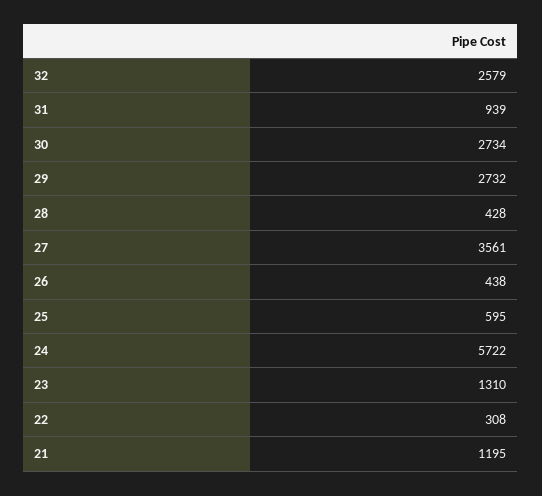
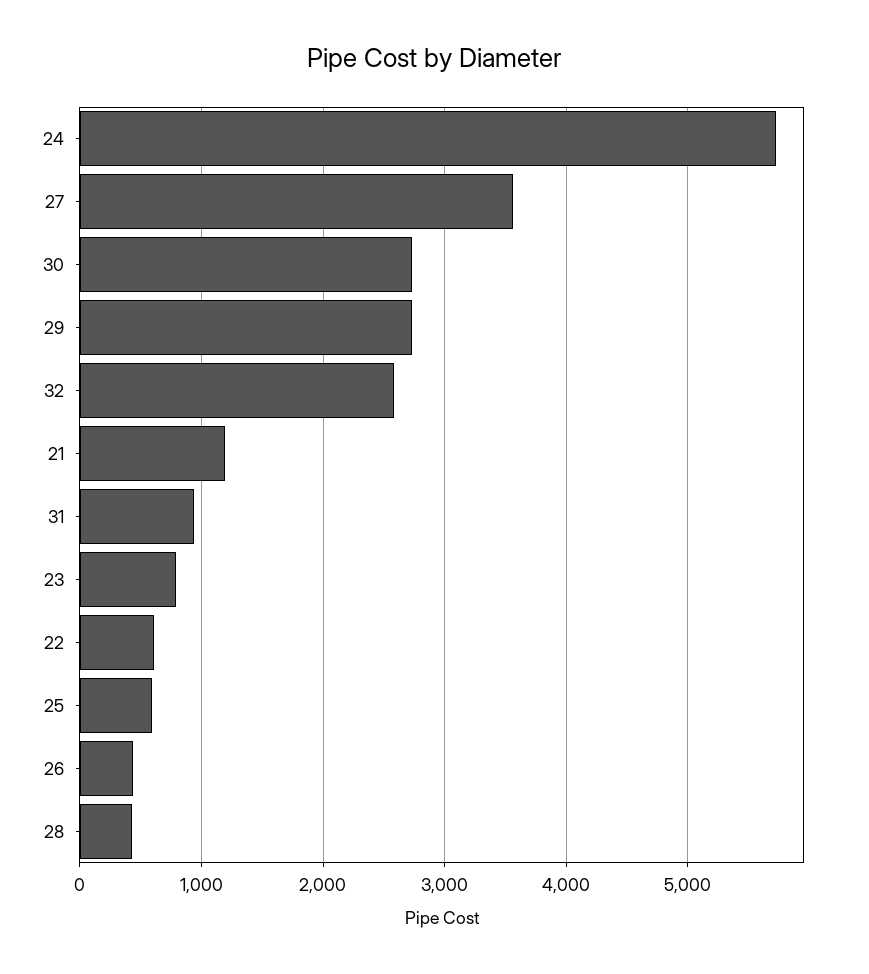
  {
    "32": 2579,
    "31": 939,
    "30": 2734,
    "29": 2732,
    "28": 428,
    "27": 3561,
    "26": 438,
    "25": 595,
    "24": 5722,
-   "23": 1310,
+   "23": 800,
-   "22": 308,
+   "22": 600,
    "21": 1195
  }

